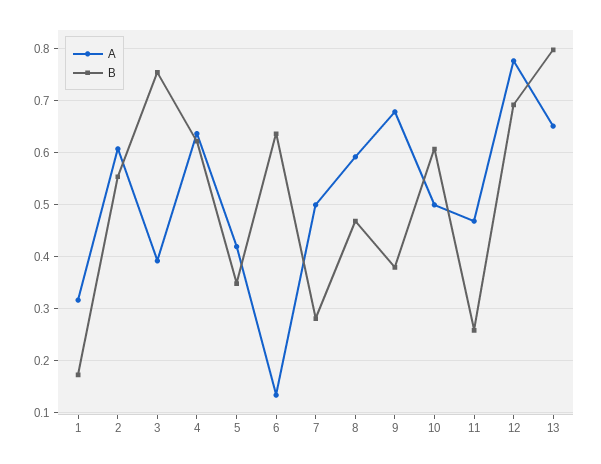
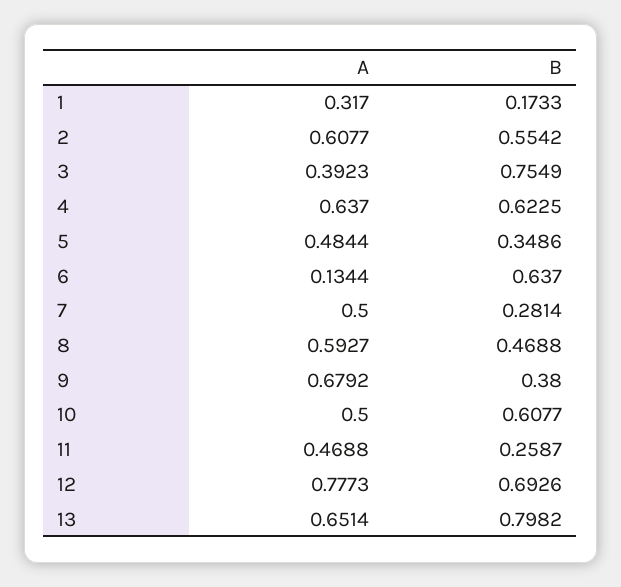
  {
    "A": {
      "1": 0.317,
      "2": 0.6077,
      "3": 0.3923,
      "4": 0.637,
-     "5": 0.42,
+     "5": 0.4844,
      "6": 0.1344,
      "7": 0.5,
      "8": 0.5927,
      "9": 0.6792,
      "10": 0.5,
      "11": 0.4688,
      "12": 0.7773,
      "13": 0.6514
    },
    "B": {
      "1": 0.1733,
      "2": 0.5542,
      "3": 0.7549,
      "4": 0.6225,
      "5": 0.3486,
      "6": 0.637,
      "7": 0.2814,
      "8": 0.4688,
      "9": 0.38,
      "10": 0.6077,
      "11": 0.2587,
      "12": 0.6926,
      "13": 0.7982
    }
  }

